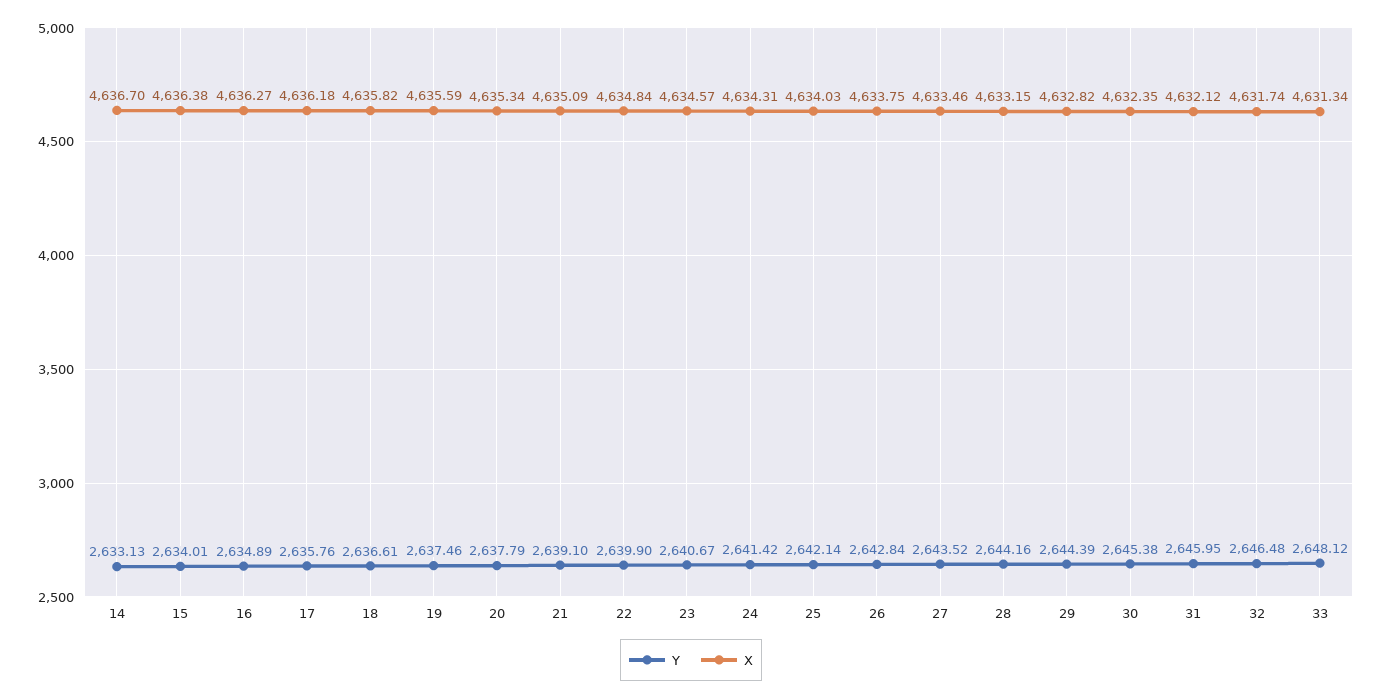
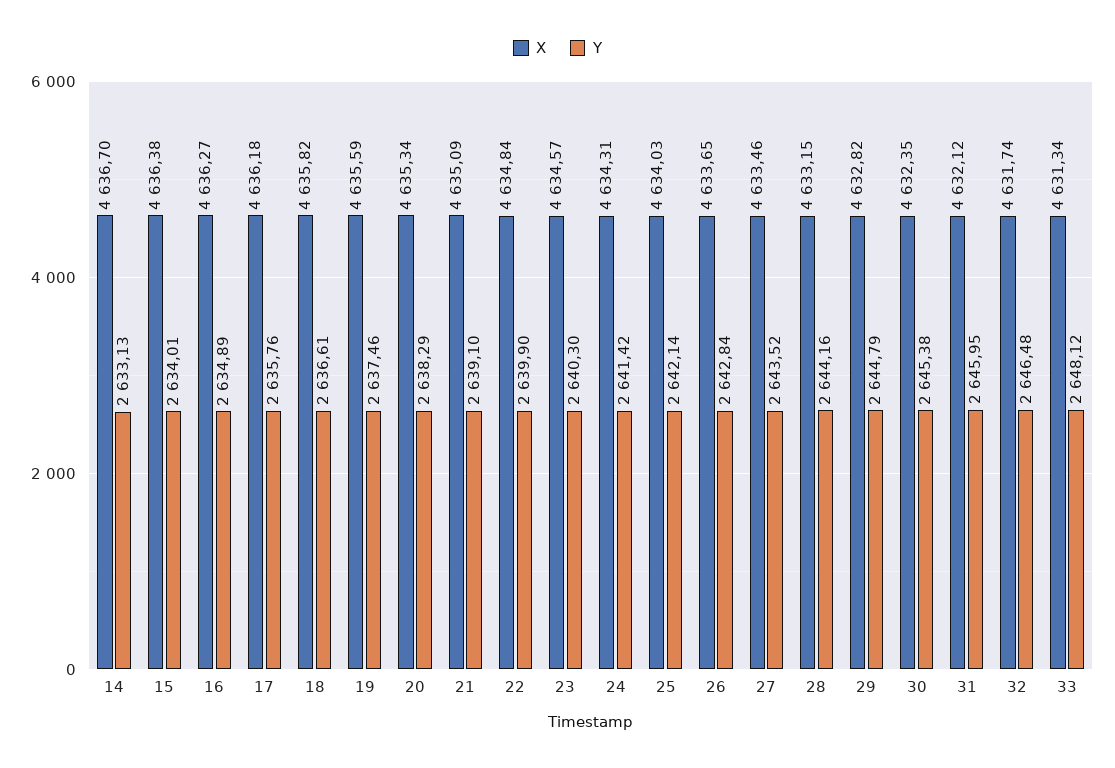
  {
    "Y": {
      "14": 2633.13,
      "15": 2634.01,
      "16": 2634.89,
      "17": 2635.76,
      "18": 2636.61,
      "19": 2637.46,
-     "20": 2637.79,
+     "20": 2638.29,
      "21": 2639.1,
      "22": 2639.9,
-     "23": 2640.67,
+     "23": 2640.3,
      "24": 2641.42,
      "25": 2642.14,
      "26": 2642.84,
      "27": 2643.52,
      "28": 2644.16,
-     "29": 2644.39,
+     "29": 2644.79,
      "30": 2645.38,
      "31": 2645.95,
      "32": 2646.48,
      "33": 2648.12
    },
    "X": {
      "14": 4636.7,
      "15": 4636.38,
      "16": 4636.27,
      "17": 4636.18,
      "18": 4635.82,
      "19": 4635.59,
      "20": 4635.34,
      "21": 4635.09,
      "22": 4634.84,
      "23": 4634.57,
      "24": 4634.31,
      "25": 4634.03,
-     "26": 4633.75,
+     "26": 4633.65,
      "27": 4633.46,
      "28": 4633.15,
      "29": 4632.82,
      "30": 4632.35,
      "31": 4632.12,
      "32": 4631.74,
      "33": 4631.34
    }
  }

